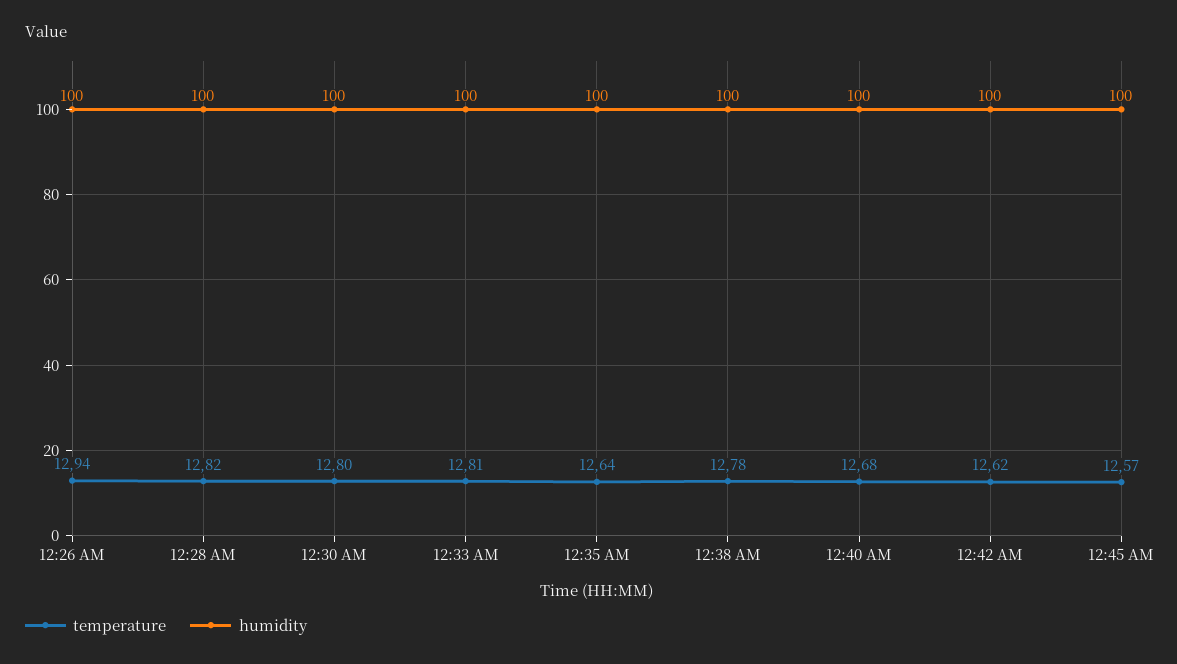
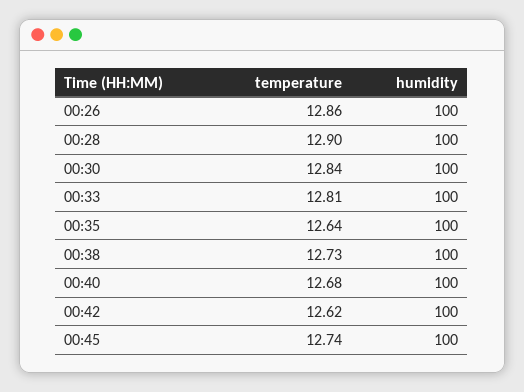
  {
    "temperature": {
-     "12:26 AM": 12.94,
+     "12:26 AM": 12.86,
-     "12:28 AM": 12.82,
+     "12:28 AM": 12.9,
-     "12:30 AM": 12.8,
+     "12:30 AM": 12.84,
      "12:33 AM": 12.81,
      "12:35 AM": 12.64,
-     "12:38 AM": 12.78,
+     "12:38 AM": 12.73,
      "12:40 AM": 12.68,
      "12:42 AM": 12.62,
-     "12:45 AM": 12.57
+     "12:45 AM": 12.74
    },
    "humidity": {
      "12:26 AM": 100,
      "12:28 AM": 100,
      "12:30 AM": 100,
      "12:33 AM": 100,
      "12:35 AM": 100,
      "12:38 AM": 100,
      "12:40 AM": 100,
      "12:42 AM": 100,
      "12:45 AM": 100
    }
  }

